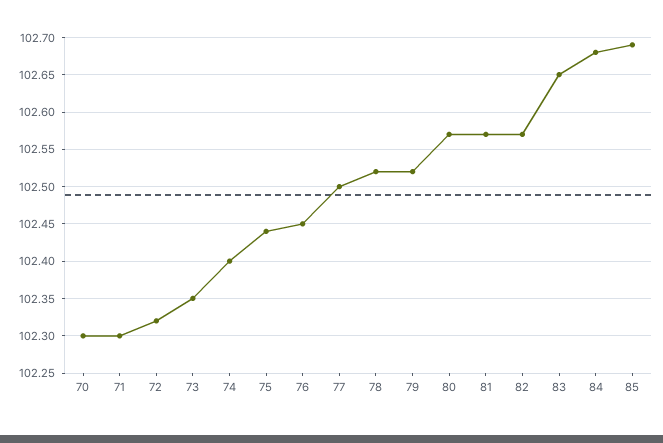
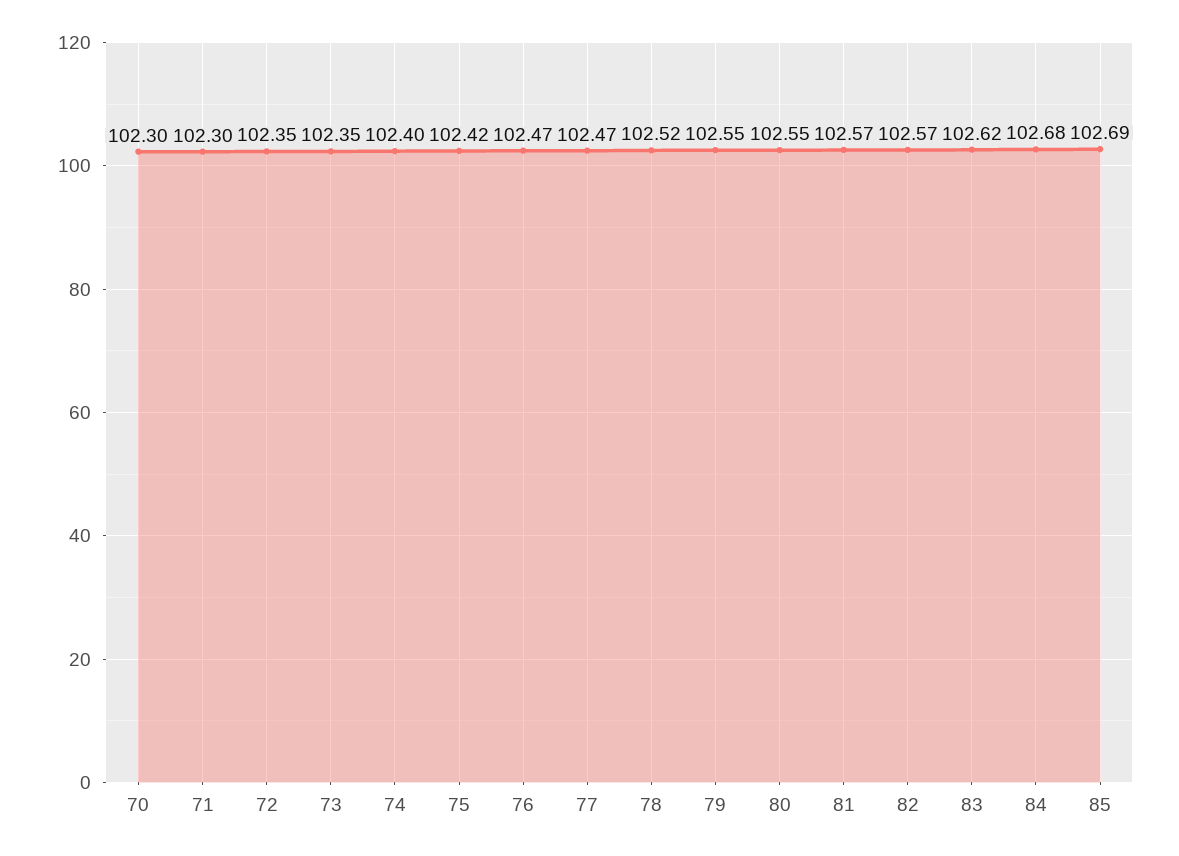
  {
    "70": 102.3,
    "71": 102.3,
-   "72": 102.32,
+   "72": 102.35,
    "73": 102.35,
    "74": 102.4,
-   "75": 102.44,
+   "75": 102.42,
-   "76": 102.45,
+   "76": 102.47,
-   "77": 102.5,
+   "77": 102.47,
    "78": 102.52,
-   "79": 102.52,
+   "79": 102.55,
-   "80": 102.57,
+   "80": 102.55,
    "81": 102.57,
    "82": 102.57,
-   "83": 102.65,
+   "83": 102.62,
    "84": 102.68,
    "85": 102.69
  }

